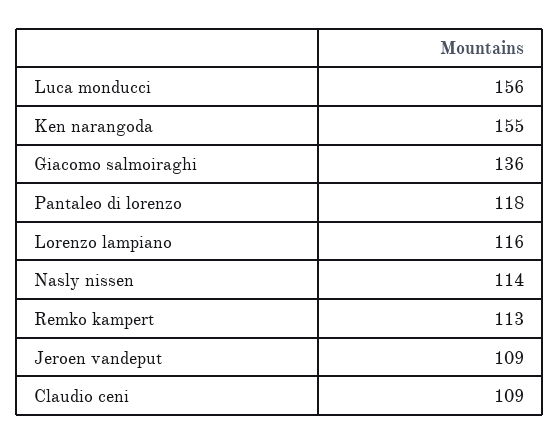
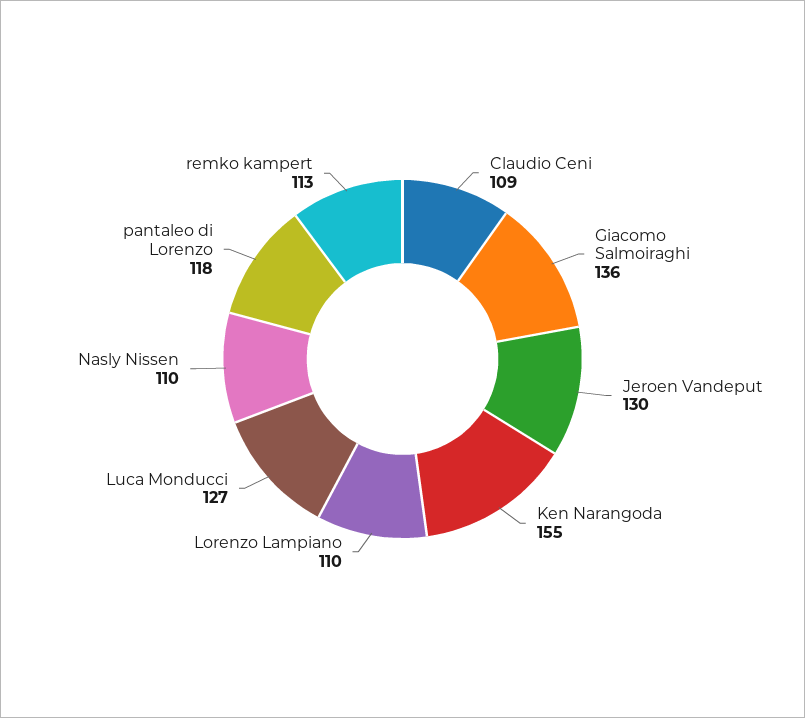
  {
-   "Luca monducci": 156,
+   "Luca monducci": 127,
    "Ken narangoda": 155,
    "Giacomo salmoiraghi": 136,
    "Pantaleo di lorenzo": 118,
-   "Lorenzo lampiano": 116,
+   "Lorenzo lampiano": 110,
-   "Nasly nissen": 114,
+   "Nasly nissen": 110,
    "Remko kampert": 113,
-   "Jeroen vandeput": 109,
+   "Jeroen vandeput": 130,
    "Claudio ceni": 109
  }

